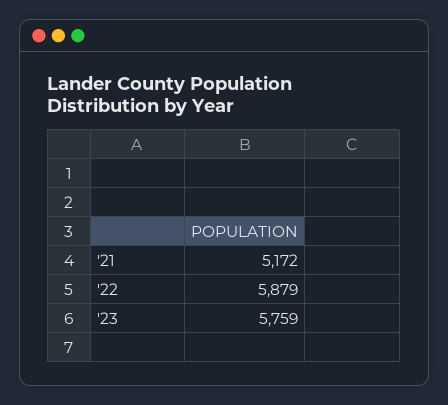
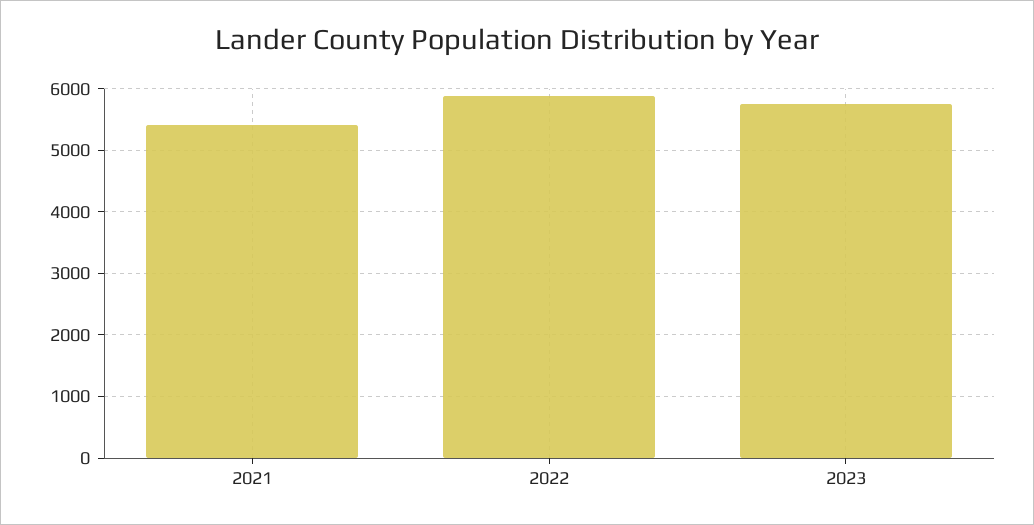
  {
-   "'21": 5172,
+   "'21": 5400,
    "'22": 5879,
    "'23": 5759
  }

